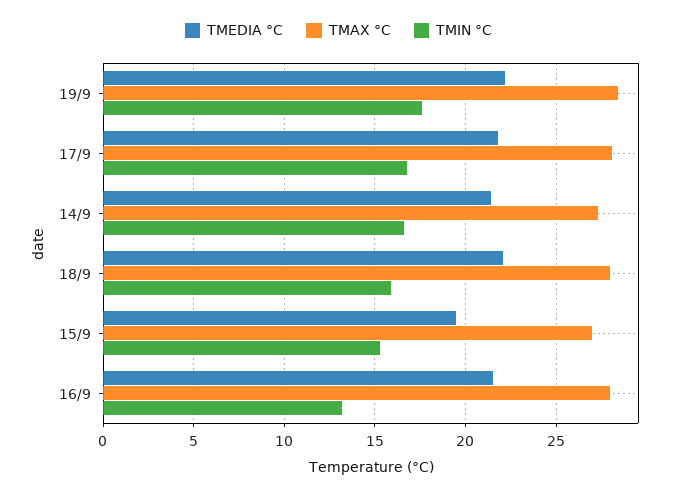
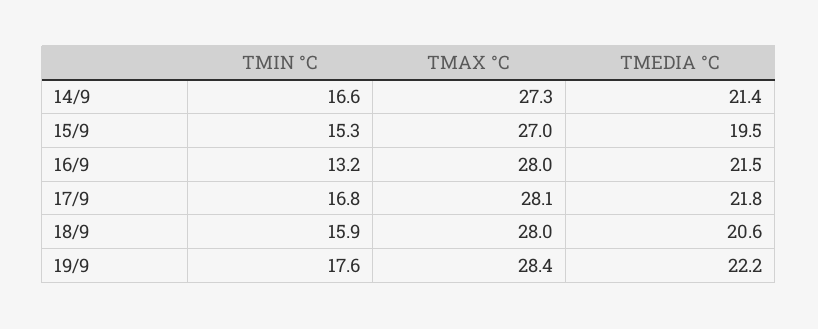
  {
    "TMEDIA °C": {
      "19/9": 22.2,
      "17/9": 21.8,
      "14/9": 21.4,
-     "18/9": 22,
+     "18/9": 20.6,
      "15/9": 19.5,
      "16/9": 21.5
    },
    "TMAX °C": {
      "19/9": 28.4,
      "17/9": 28.1,
      "14/9": 27.3,
      "18/9": 28,
      "15/9": 27,
      "16/9": 28
    },
    "TMIN °C": {
      "19/9": 17.6,
      "17/9": 16.8,
      "14/9": 16.6,
      "18/9": 15.9,
      "15/9": 15.3,
      "16/9": 13.2
    }
  }

